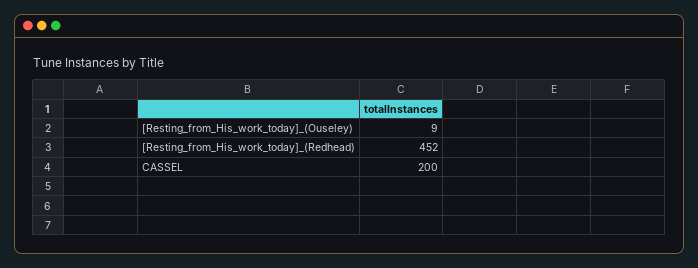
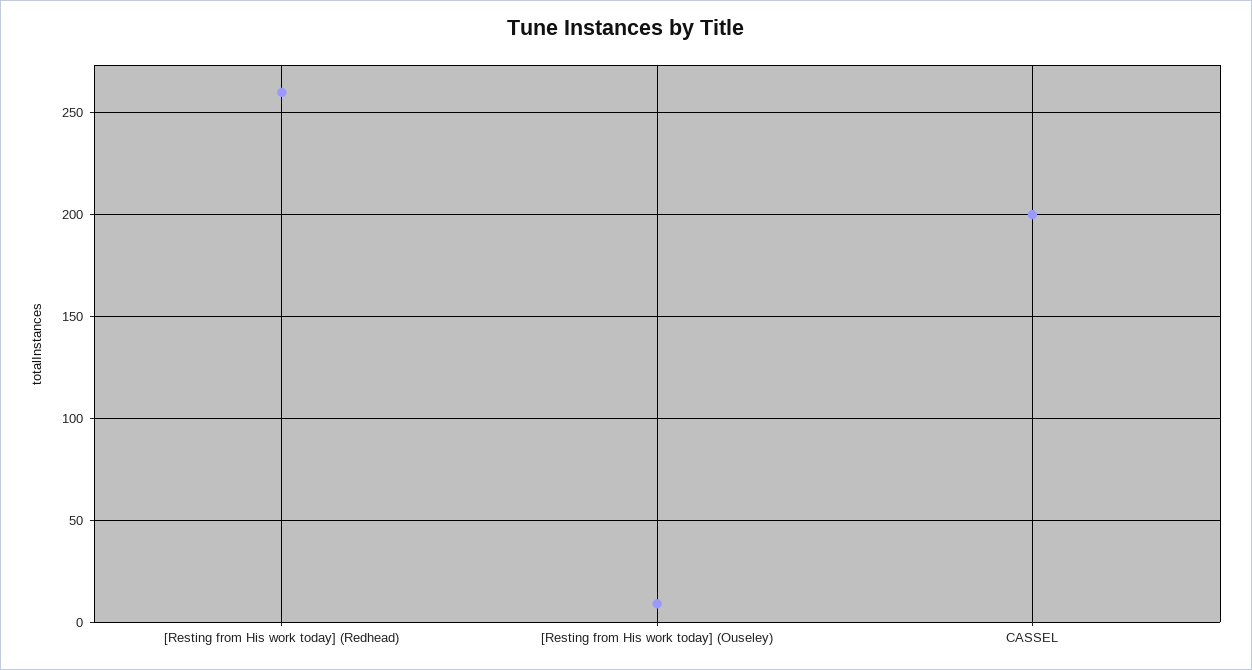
  {
    "[Resting_from_His_work_today]_(Ouseley)": 9,
-   "[Resting_from_His_work_today]_(Redhead)": 452,
+   "[Resting_from_His_work_today]_(Redhead)": 260,
    "CASSEL": 200
  }

